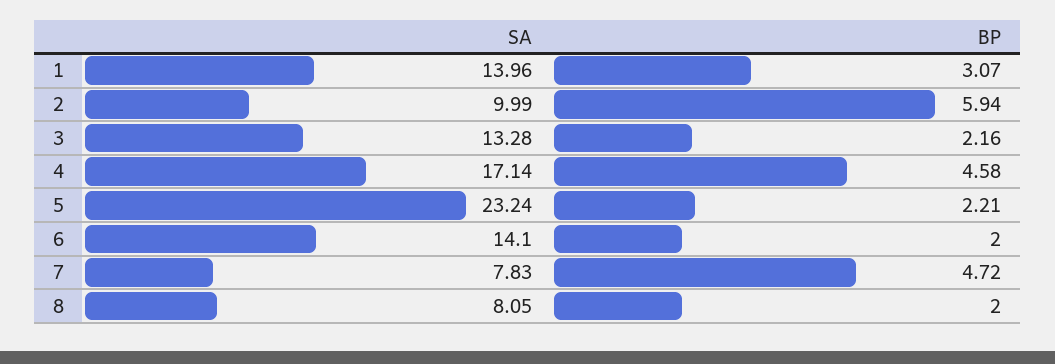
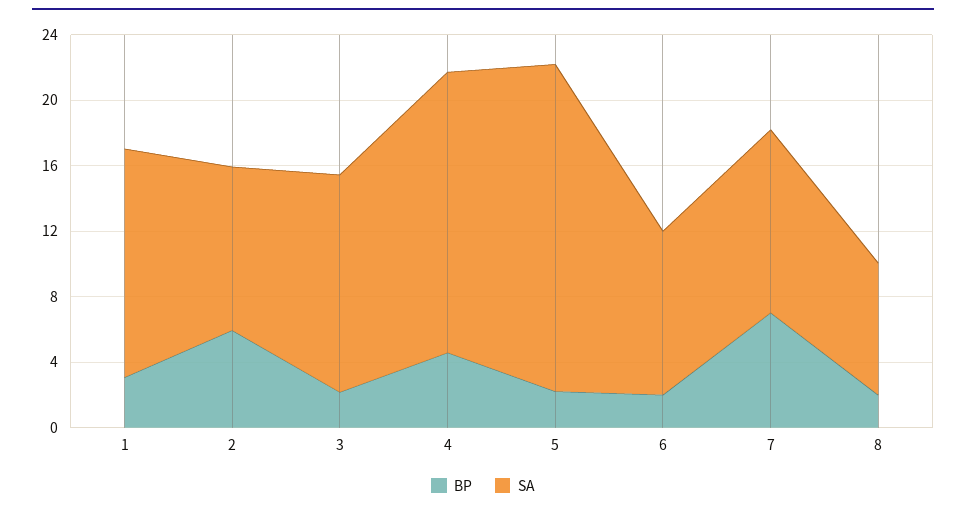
  {
    "SA": {
      "1": 13.96,
      "2": 9.99,
      "3": 13.28,
      "4": 17.14,
-     "5": 23.24,
+     "5": 20,
-     "6": 14.1,
+     "6": 10,
-     "7": 7.83,
+     "7": 11,
      "8": 8.05
    },
    "BP": {
      "1": 3.07,
      "2": 5.94,
      "3": 2.16,
      "4": 4.58,
      "5": 2.21,
      "6": 2,
-     "7": 4.72,
+     "7": 7,
      "8": 2
    }
  }

